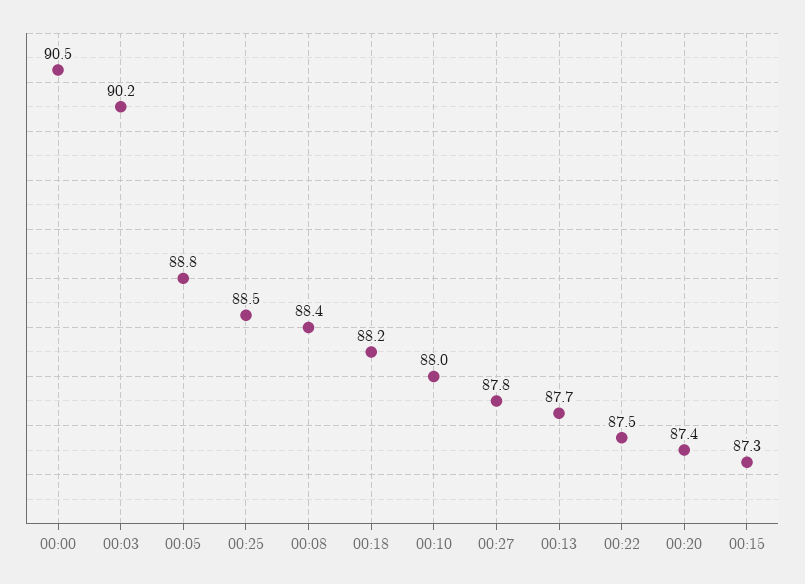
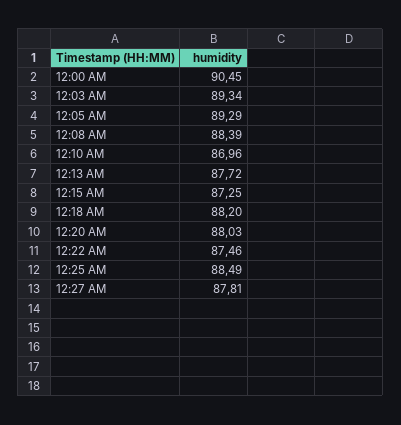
  {
    "00:00": 90.45,
-   "00:03": 90.2,
+   "00:03": 89.34,
-   "00:05": 88.8,
+   "00:05": 89.29,
    "00:25": 88.49,
    "00:08": 88.39,
    "00:18": 88.2,
-   "00:10": 88,
+   "00:10": 86.96,
    "00:27": 87.81,
    "00:13": 87.72,
    "00:22": 87.46,
-   "00:20": 87.4,
+   "00:20": 88.03,
    "00:15": 87.25
  }

